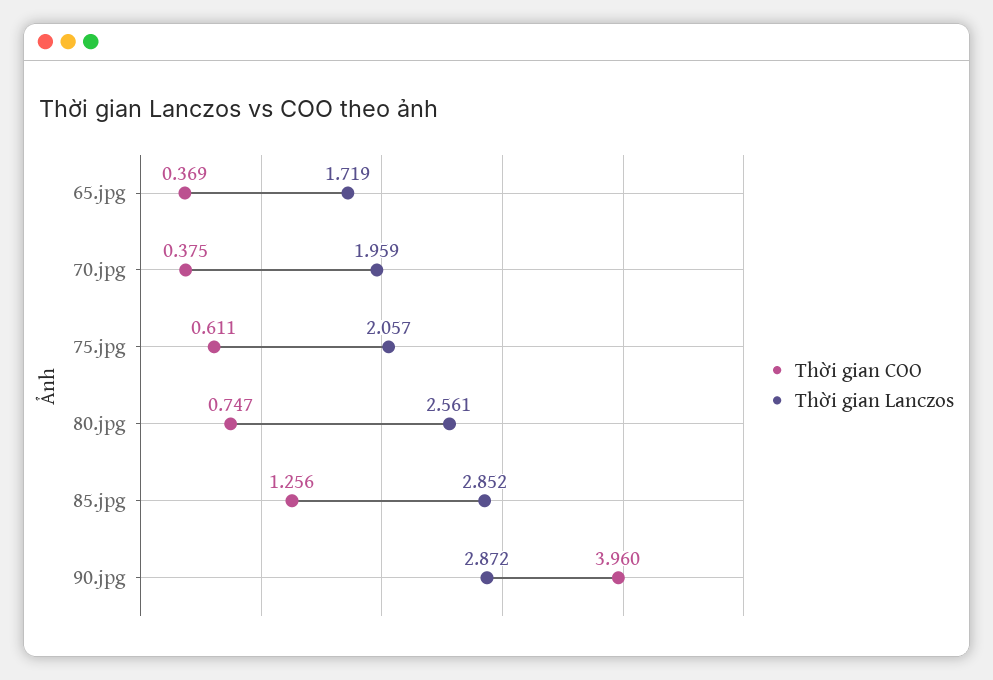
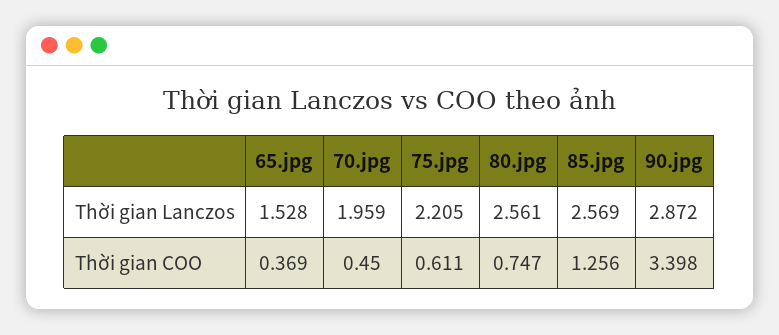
  {
    "Thời gian COO": {
      "65.jpg": 0.369,
-     "70.jpg": 0.375,
+     "70.jpg": 0.45,
      "75.jpg": 0.611,
      "80.jpg": 0.747,
      "85.jpg": 1.256,
-     "90.jpg": 3.96
+     "90.jpg": 3.398
    },
    "Thời gian Lanczos": {
-     "65.jpg": 1.719,
+     "65.jpg": 1.528,
      "70.jpg": 1.959,
-     "75.jpg": 2.057,
+     "75.jpg": 2.205,
      "80.jpg": 2.561,
-     "85.jpg": 2.852,
+     "85.jpg": 2.569,
      "90.jpg": 2.872
    }
  }

